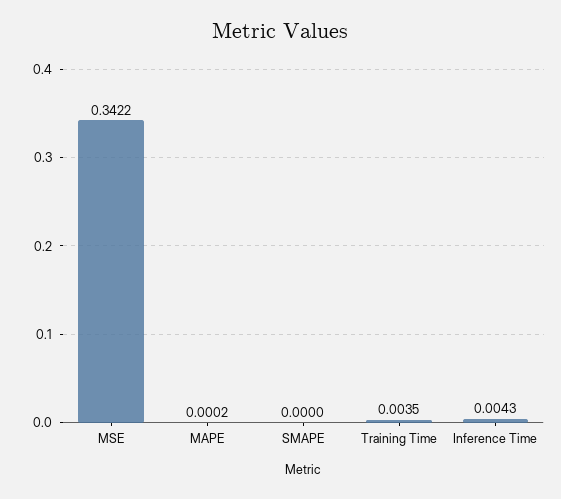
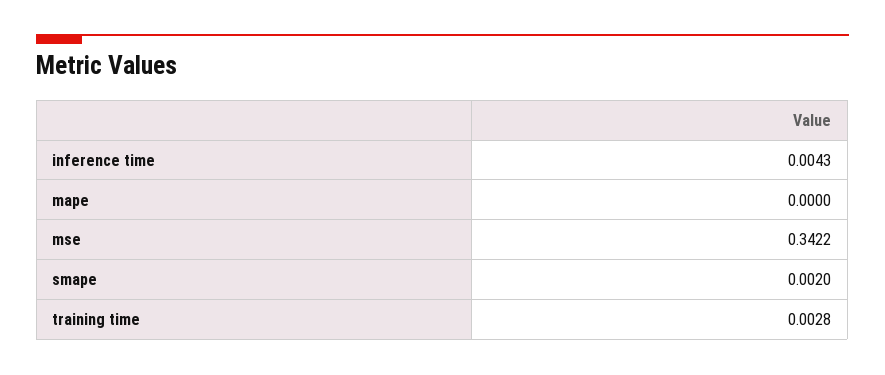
  {
    "MSE": 0.3422,
-   "MAPE": 0.0002,
+   "MAPE": 0,
-   "SMAPE": 0,
+   "SMAPE": 0.002,
-   "Training Time": 0.0035,
+   "Training Time": 0.0028,
    "Inference Time": 0.0043
  }

